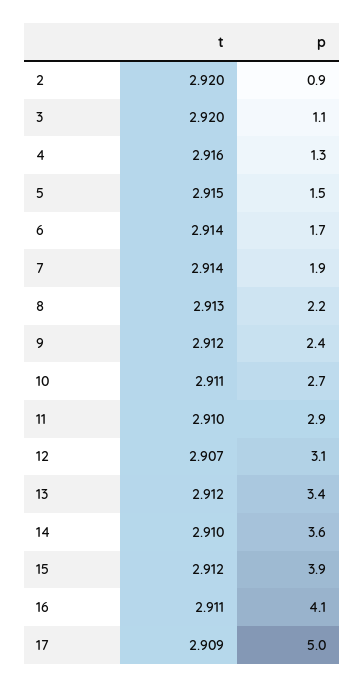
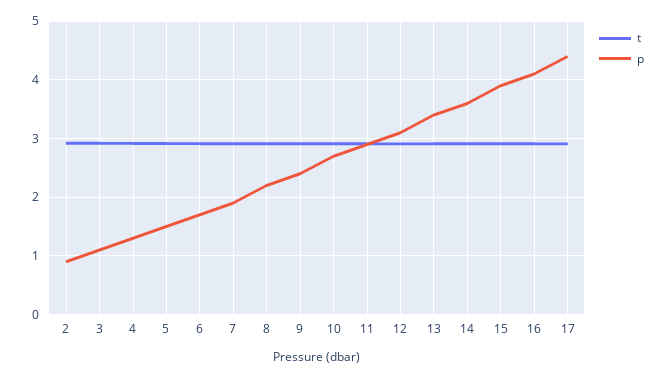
  {
    "t": {
      "2": 2.92,
      "3": 2.92,
      "4": 2.916,
      "5": 2.915,
      "6": 2.914,
      "7": 2.914,
      "8": 2.913,
      "9": 2.912,
      "10": 2.911,
      "11": 2.91,
      "12": 2.907,
      "13": 2.912,
      "14": 2.91,
      "15": 2.912,
      "16": 2.911,
      "17": 2.909
    },
    "p": {
      "2": 0.9,
      "3": 1.1,
      "4": 1.3,
      "5": 1.5,
      "6": 1.7,
      "7": 1.9,
      "8": 2.2,
      "9": 2.4,
      "10": 2.7,
      "11": 2.9,
      "12": 3.1,
      "13": 3.4,
      "14": 3.6,
      "15": 3.9,
      "16": 4.1,
-     "17": 5
+     "17": 4.4
    }
  }

